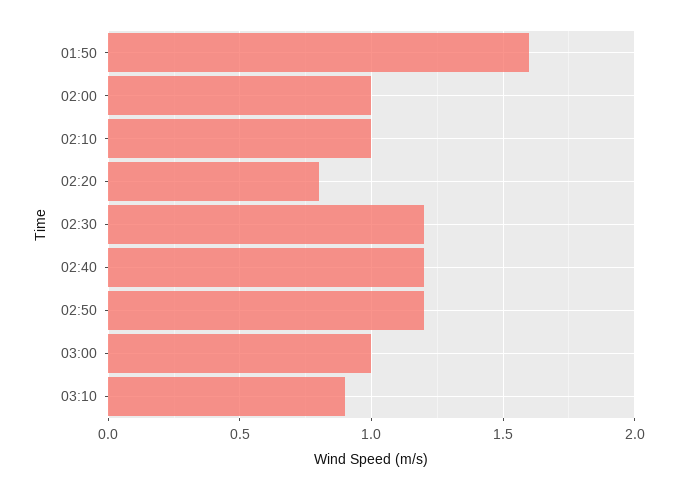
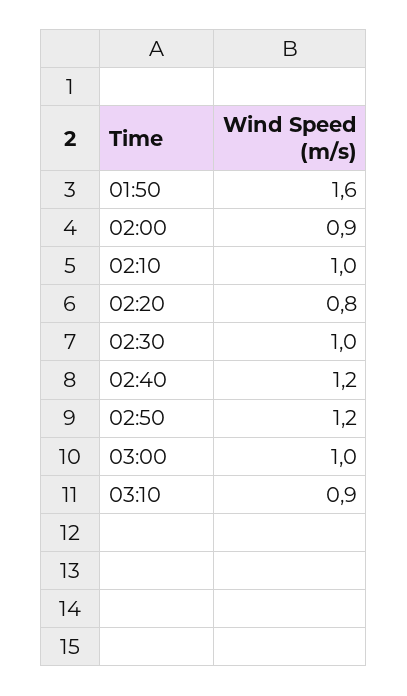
  {
    "01:50": 1.6,
-   "02:00": 1,
+   "02:00": 0.9,
    "02:10": 1,
    "02:20": 0.8,
-   "02:30": 1.2,
+   "02:30": 1,
    "02:40": 1.2,
    "02:50": 1.2,
    "03:00": 1,
    "03:10": 0.9
  }

